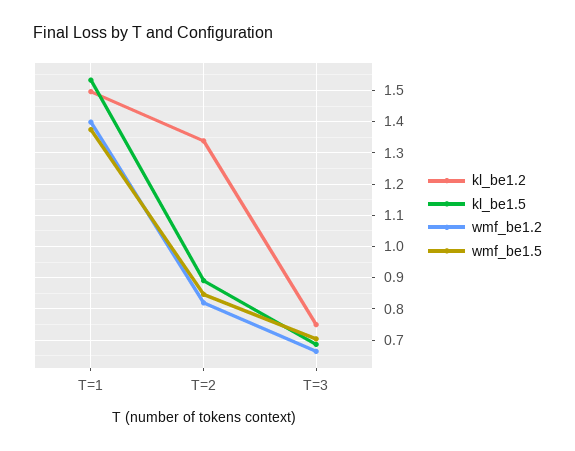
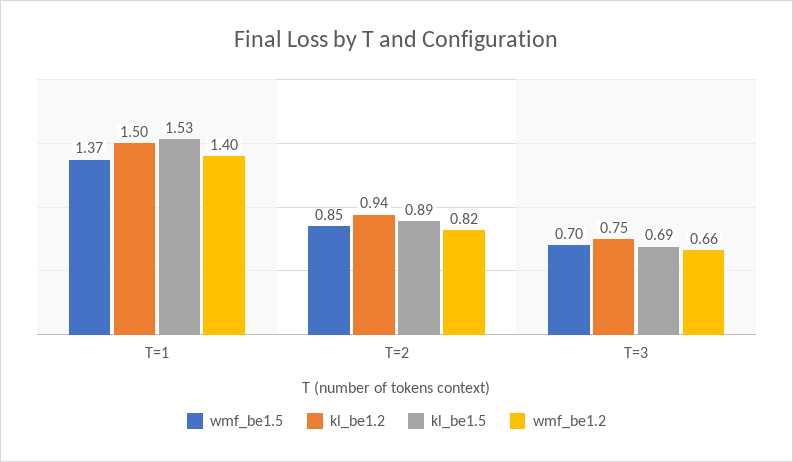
  {
    "kl_be1.2": {
      "T=1": 1.5,
-     "T=2": 1.34,
+     "T=2": 0.94,
      "T=3": 0.75
    },
    "kl_be1.5": {
      "T=1": 1.53,
      "T=2": 0.89,
      "T=3": 0.69
    },
    "wmf_be1.2": {
      "T=1": 1.4,
      "T=2": 0.82,
      "T=3": 0.66
    },
    "wmf_be1.5": {
      "T=1": 1.37,
      "T=2": 0.85,
      "T=3": 0.7
    }
  }

